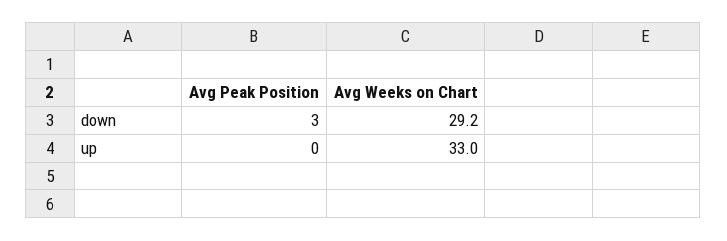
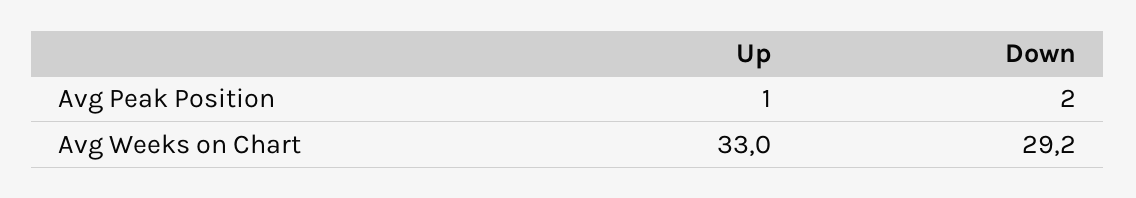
  {
    "Avg Peak Position": {
-     "down": 3,
+     "down": 2,
-     "up": 0
+     "up": 1
    },
    "Avg Weeks on Chart": {
      "down": 29.2,
      "up": 33
    }
  }

